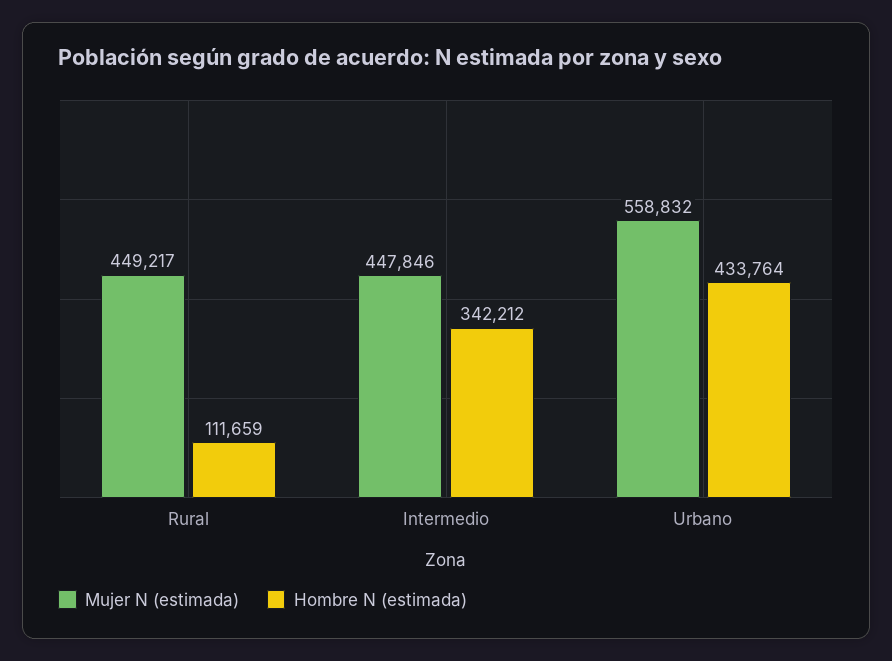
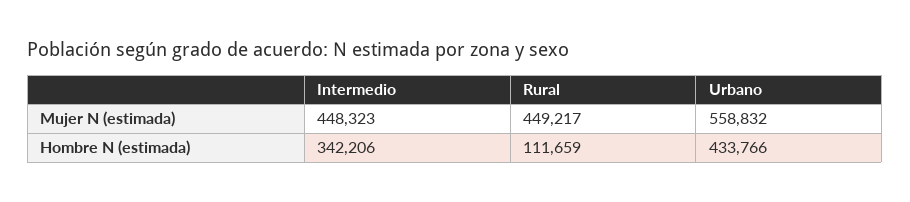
  {
    "Mujer N (estimada)": {
      "Rural": 449217,
-     "Intermedio": 447846,
+     "Intermedio": 448323,
      "Urbano": 558832
    },
    "Hombre N (estimada)": {
      "Rural": 111659,
-     "Intermedio": 342212,
+     "Intermedio": 342206,
-     "Urbano": 433764
+     "Urbano": 433766
    }
  }

